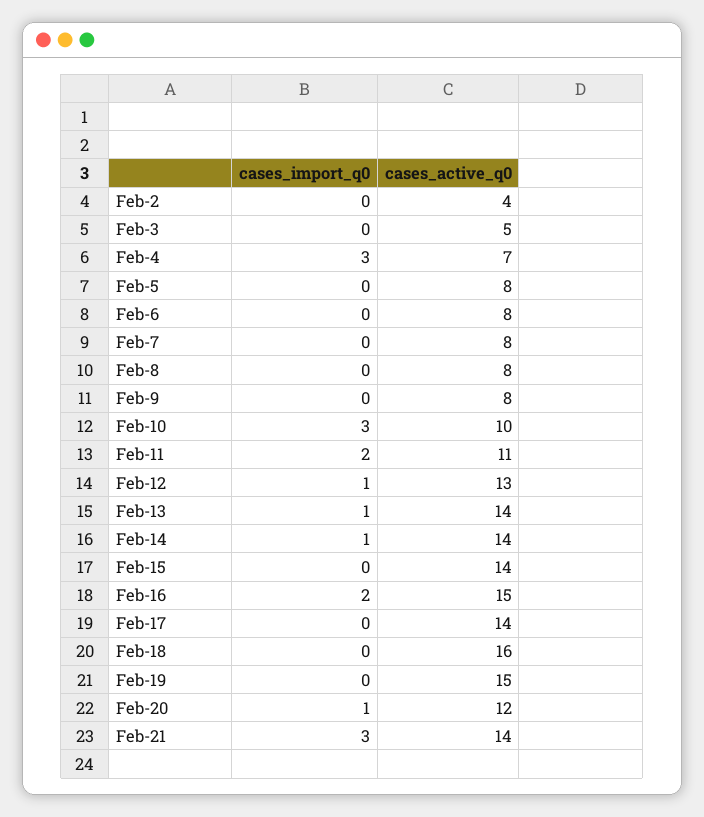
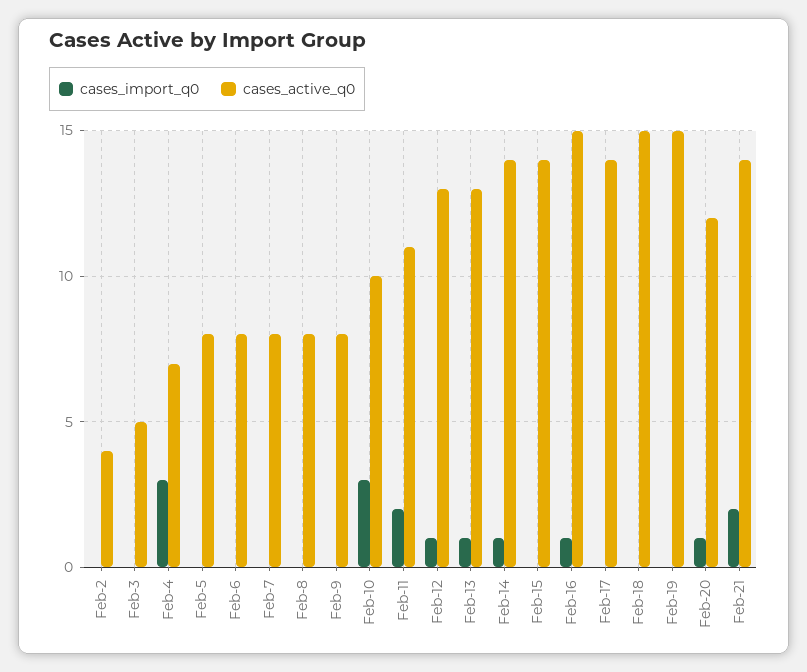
  {
    "cases_import_q0": {
      "Feb-2": 0,
      "Feb-3": 0,
      "Feb-4": 3,
      "Feb-5": 0,
      "Feb-6": 0,
      "Feb-7": 0,
      "Feb-8": 0,
      "Feb-9": 0,
      "Feb-10": 3,
      "Feb-11": 2,
      "Feb-12": 1,
      "Feb-13": 1,
      "Feb-14": 1,
      "Feb-15": 0,
-     "Feb-16": 2,
+     "Feb-16": 1,
      "Feb-17": 0,
      "Feb-18": 0,
      "Feb-19": 0,
      "Feb-20": 1,
-     "Feb-21": 3
+     "Feb-21": 2
    },
    "cases_active_q0": {
      "Feb-2": 4,
      "Feb-3": 5,
      "Feb-4": 7,
      "Feb-5": 8,
      "Feb-6": 8,
      "Feb-7": 8,
      "Feb-8": 8,
      "Feb-9": 8,
      "Feb-10": 10,
      "Feb-11": 11,
      "Feb-12": 13,
-     "Feb-13": 14,
+     "Feb-13": 13,
      "Feb-14": 14,
      "Feb-15": 14,
      "Feb-16": 15,
      "Feb-17": 14,
-     "Feb-18": 16,
+     "Feb-18": 15,
      "Feb-19": 15,
      "Feb-20": 12,
      "Feb-21": 14
    }
  }

